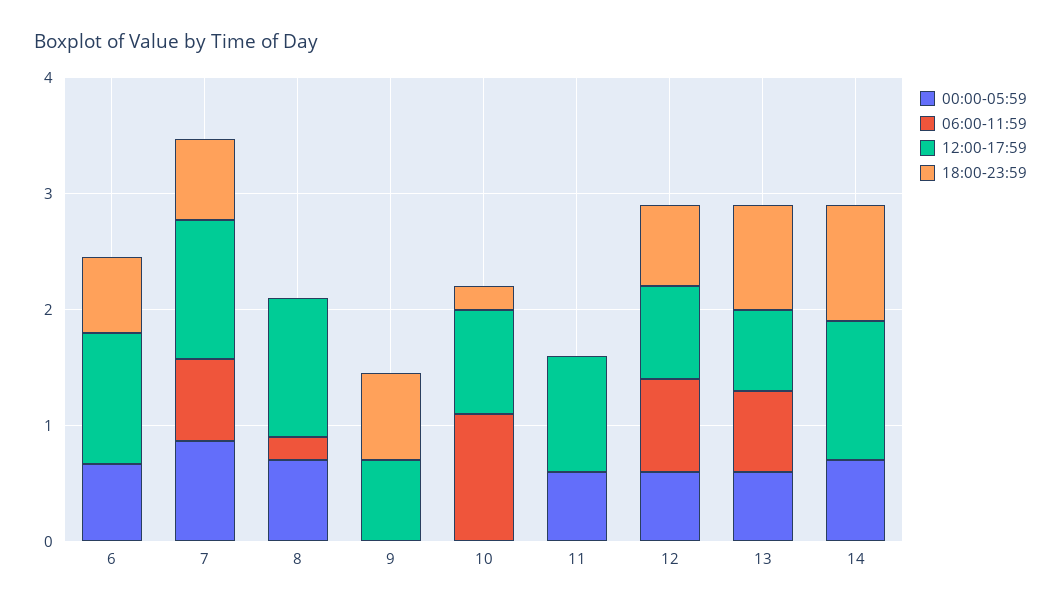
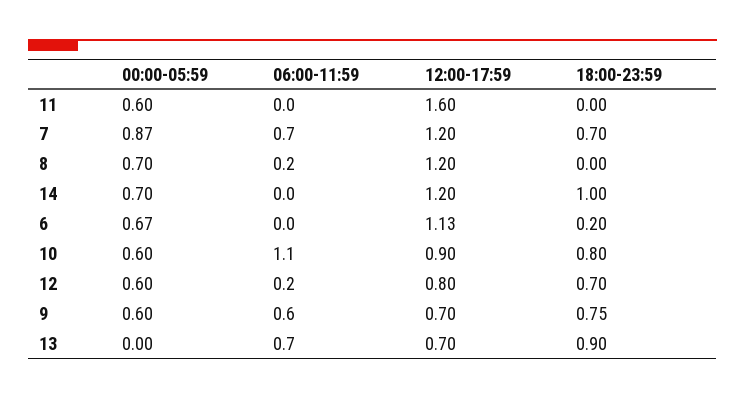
  {
    "00:00-05:59": {
      "6": 0.67,
      "7": 0.87,
      "8": 0.7,
-     "9": 0,
+     "9": 0.6,
-     "10": 0,
+     "10": 0.6,
      "11": 0.6,
      "12": 0.6,
-     "13": 0.6,
+     "13": 0,
      "14": 0.7
    },
    "06:00-11:59": {
      "6": 0,
      "7": 0.7,
      "8": 0.2,
-     "9": 0,
+     "9": 0.6,
      "10": 1.1,
      "11": 0,
-     "12": 0.8,
+     "12": 0.2,
      "13": 0.7,
      "14": 0
    },
    "12:00-17:59": {
      "6": 1.13,
      "7": 1.2,
      "8": 1.2,
      "9": 0.7,
      "10": 0.9,
-     "11": 1,
+     "11": 1.6,
      "12": 0.8,
      "13": 0.7,
      "14": 1.2
    },
    "18:00-23:59": {
-     "6": 0.6,
+     "6": 0.2,
      "7": 0.7,
      "8": 0,
      "9": 0.75,
-     "10": 0.2,
+     "10": 0.8,
      "11": 0,
      "12": 0.7,
      "13": 0.9,
      "14": 1
    }
  }

